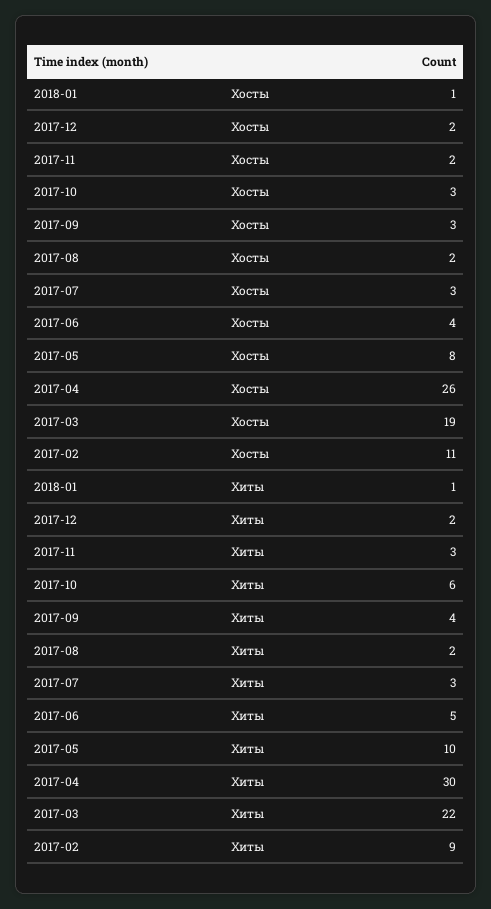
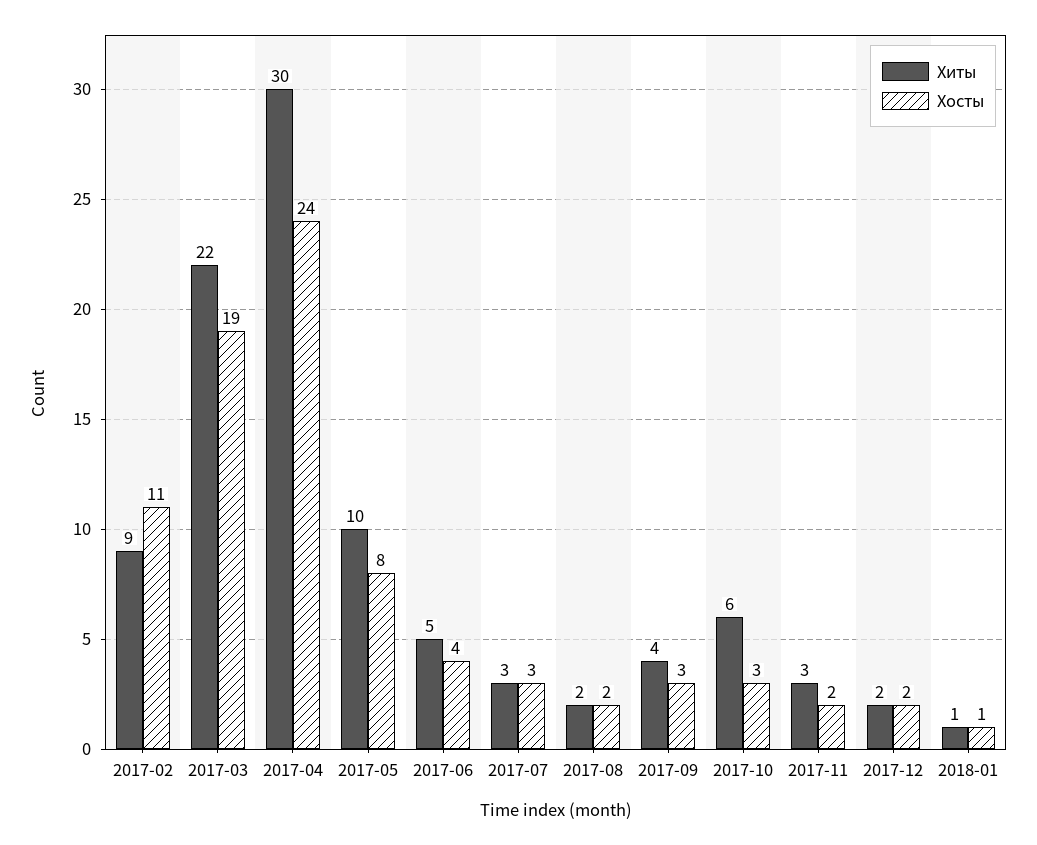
  {
    "Хосты": {
      "2018-01": 1,
      "2017-12": 2,
      "2017-11": 2,
      "2017-10": 3,
      "2017-09": 3,
      "2017-08": 2,
      "2017-07": 3,
      "2017-06": 4,
      "2017-05": 8,
-     "2017-04": 26,
+     "2017-04": 24,
      "2017-03": 19,
      "2017-02": 11
    },
    "Хиты": {
      "2018-01": 1,
      "2017-12": 2,
      "2017-11": 3,
      "2017-10": 6,
      "2017-09": 4,
      "2017-08": 2,
      "2017-07": 3,
      "2017-06": 5,
      "2017-05": 10,
      "2017-04": 30,
      "2017-03": 22,
      "2017-02": 9
    }
  }

